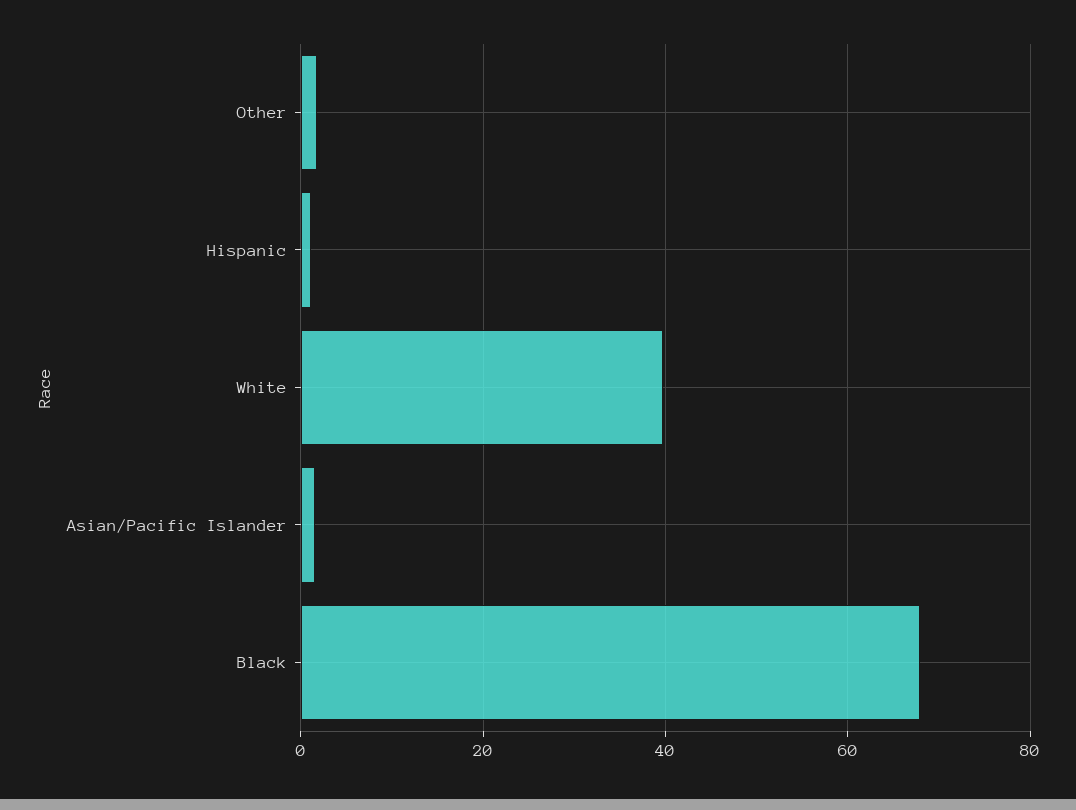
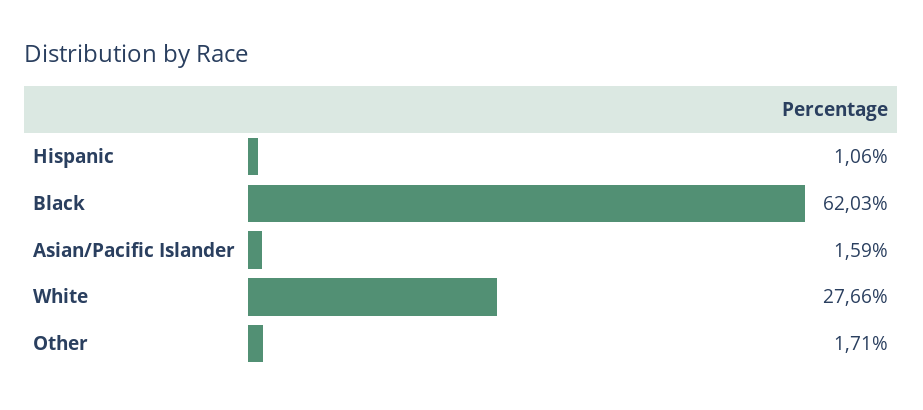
  {
    "Other": 1.71,
    "Hispanic": 1.06,
-   "White": 40,
+   "White": 27.66,
    "Asian/Pacific Islander": 1.59,
-   "Black": 68
+   "Black": 62.03
  }

